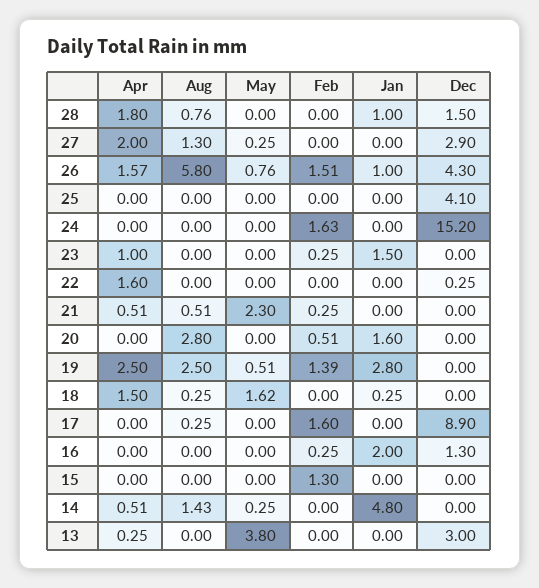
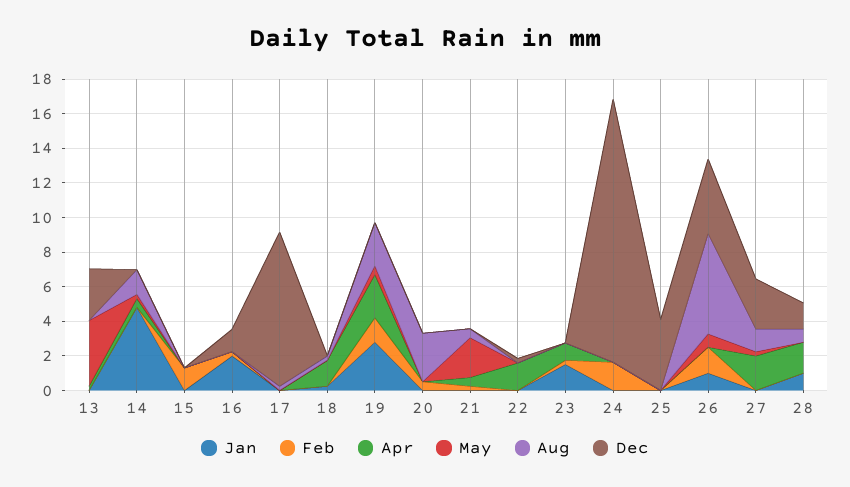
  {
    "Apr": {
      "28": 1.8,
      "27": 2,
-     "26": 1.57,
+     "26": 0,
      "25": 0,
      "24": 0,
      "23": 1,
      "22": 1.6,
      "21": 0.51,
      "20": 0,
      "19": 2.5,
      "18": 1.5,
      "17": 0,
      "16": 0,
      "15": 0,
      "14": 0.51,
      "13": 0.25
    },
    "Aug": {
      "28": 0.76,
      "27": 1.3,
      "26": 5.8,
      "25": 0,
      "24": 0,
      "23": 0,
      "22": 0,
      "21": 0.51,
      "20": 2.8,
      "19": 2.5,
      "18": 0.25,
      "17": 0.25,
      "16": 0,
      "15": 0,
      "14": 1.43,
      "13": 0
    },
    "May": {
      "28": 0,
      "27": 0.25,
      "26": 0.76,
      "25": 0,
      "24": 0,
      "23": 0,
      "22": 0,
      "21": 2.3,
      "20": 0,
      "19": 0.51,
-     "18": 1.62,
+     "18": 0,
      "17": 0,
      "16": 0,
      "15": 0,
      "14": 0.25,
      "13": 3.8
    },
    "Feb": {
      "28": 0,
      "27": 0,
      "26": 1.51,
      "25": 0,
      "24": 1.63,
      "23": 0.25,
      "22": 0,
      "21": 0.25,
      "20": 0.51,
      "19": 1.39,
      "18": 0,
-     "17": 1.6,
+     "17": 0,
      "16": 0.25,
      "15": 1.3,
      "14": 0,
      "13": 0
    },
    "Jan": {
      "28": 1,
      "27": 0,
      "26": 1,
      "25": 0,
      "24": 0,
      "23": 1.5,
      "22": 0,
      "21": 0,
-     "20": 1.6,
+     "20": 0,
      "19": 2.8,
      "18": 0.25,
      "17": 0,
      "16": 2,
      "15": 0,
      "14": 4.8,
      "13": 0
    },
    "Dec": {
      "28": 1.5,
      "27": 2.9,
      "26": 4.3,
      "25": 4.1,
      "24": 15.2,
      "23": 0,
      "22": 0.25,
      "21": 0,
      "20": 0,
      "19": 0,
      "18": 0,
      "17": 8.9,
      "16": 1.3,
      "15": 0,
      "14": 0,
      "13": 3
    }
  }

